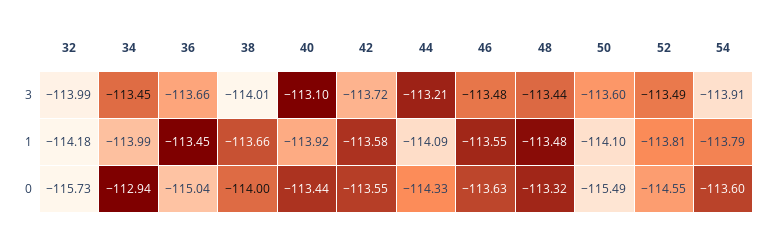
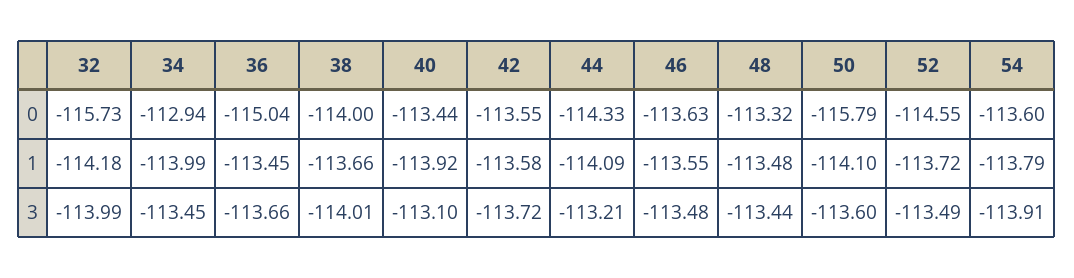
  {
    "32": {
      "3": -113.99,
      "1": -114.18,
      "0": -115.73
    },
    "34": {
      "3": -113.45,
      "1": -113.99,
      "0": -112.94
    },
    "36": {
      "3": -113.66,
      "1": -113.45,
      "0": -115.04
    },
    "38": {
      "3": -114.01,
      "1": -113.66,
      "0": -114
    },
    "40": {
      "3": -113.1,
      "1": -113.92,
      "0": -113.44
    },
    "42": {
      "3": -113.72,
      "1": -113.58,
      "0": -113.55
    },
    "44": {
      "3": -113.21,
      "1": -114.09,
      "0": -114.33
    },
    "46": {
      "3": -113.48,
      "1": -113.55,
      "0": -113.63
    },
    "48": {
      "3": -113.44,
      "1": -113.48,
      "0": -113.32
    },
    "50": {
      "3": -113.6,
      "1": -114.1,
-     "0": -115.49
+     "0": -115.79
    },
    "52": {
      "3": -113.49,
-     "1": -113.81,
+     "1": -113.72,
      "0": -114.55
    },
    "54": {
      "3": -113.91,
      "1": -113.79,
      "0": -113.6
    }
  }

